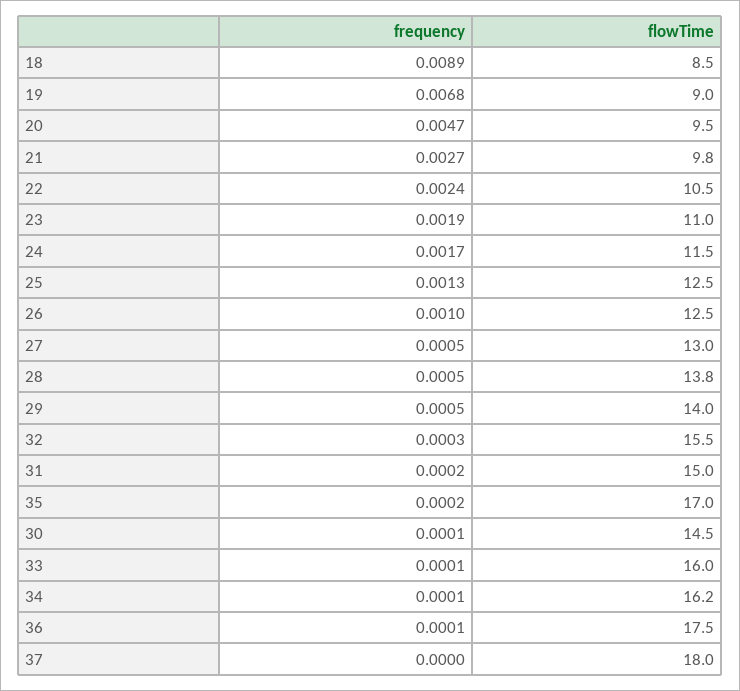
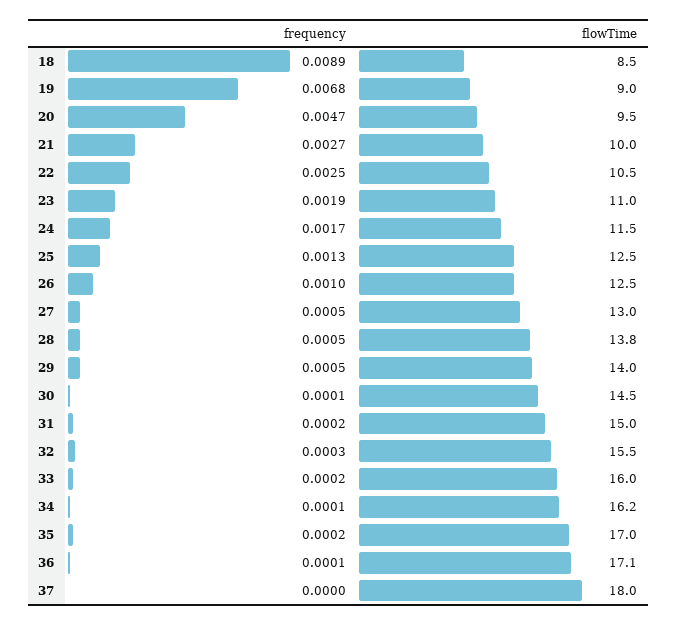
  {
    "frequency": {
      "18": 0.0089,
      "19": 0.0068,
      "20": 0.0047,
      "21": 0.0027,
-     "22": 0.0024,
+     "22": 0.0025,
      "23": 0.0019,
      "24": 0.0017,
      "25": 0.0013,
      "26": 0.001,
      "27": 0.0005,
      "28": 0.0005,
      "29": 0.0005,
      "32": 0.0003,
      "31": 0.0002,
      "35": 0.0002,
      "30": 0.0001,
-     "33": 0.0001,
+     "33": 0.0002,
      "34": 0.0001,
      "36": 0.0001,
      "37": 0
    },
    "flowTime": {
      "18": 8.5,
      "19": 9,
      "20": 9.5,
-     "21": 9.8,
+     "21": 10,
      "22": 10.5,
      "23": 11,
      "24": 11.5,
      "25": 12.5,
      "26": 12.5,
      "27": 13,
      "28": 13.8,
      "29": 14,
      "32": 15.5,
      "31": 15,
      "35": 17,
      "30": 14.5,
      "33": 16,
      "34": 16.2,
-     "36": 17.5,
+     "36": 17.1,
      "37": 18
    }
  }

